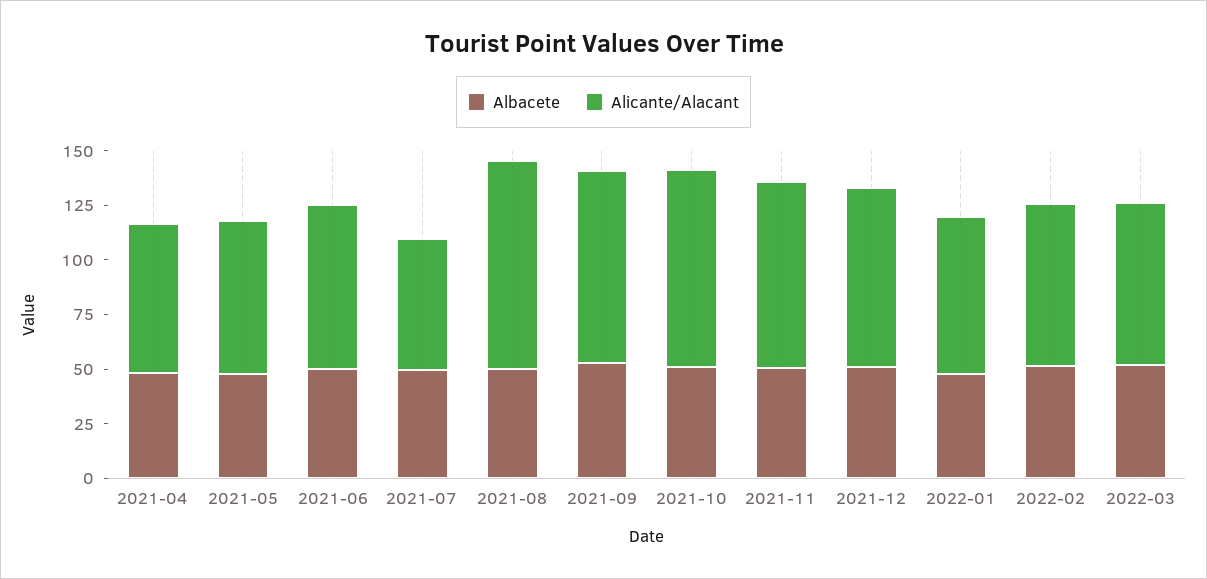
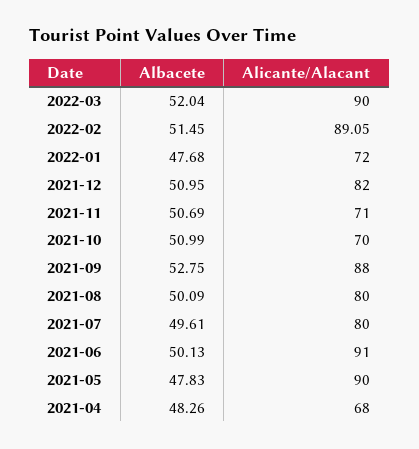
  {
    "Albacete": {
      "2021-04": 48.26,
      "2021-05": 47.83,
      "2021-06": 50.13,
      "2021-07": 49.61,
      "2021-08": 50.09,
      "2021-09": 52.75,
      "2021-10": 50.99,
      "2021-11": 50.69,
      "2021-12": 50.95,
      "2022-01": 47.68,
      "2022-02": 51.45,
      "2022-03": 52.04
    },
    "Alicante/Alacant": {
      "2021-04": 68,
-     "2021-05": 70,
+     "2021-05": 90,
-     "2021-06": 75,
+     "2021-06": 91,
-     "2021-07": 60,
+     "2021-07": 80,
-     "2021-08": 95,
+     "2021-08": 80,
      "2021-09": 88,
-     "2021-10": 90,
+     "2021-10": 70,
-     "2021-11": 85,
+     "2021-11": 71,
      "2021-12": 82,
      "2022-01": 72,
-     "2022-02": 75,
+     "2022-02": 89.05,
-     "2022-03": 75
+     "2022-03": 90
    }
  }

